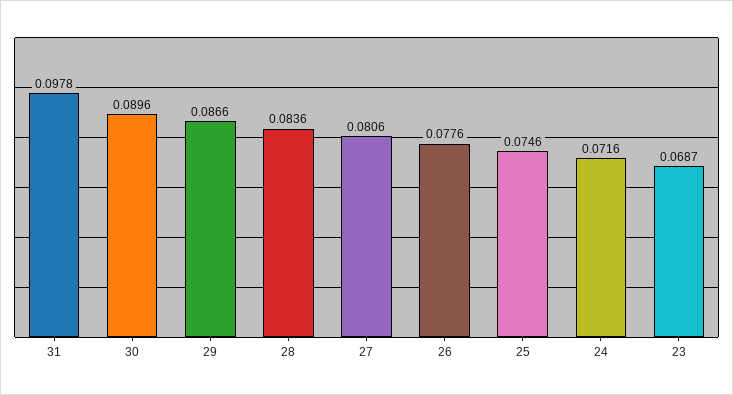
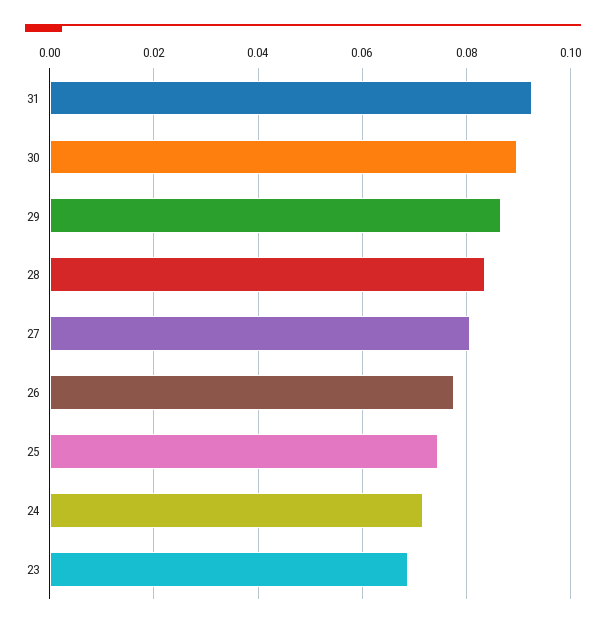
  {
-   "31": 0.0978,
+   "31": 0.092,
    "30": 0.0896,
    "29": 0.0866,
    "28": 0.0836,
    "27": 0.0806,
    "26": 0.0776,
    "25": 0.0746,
    "24": 0.0716,
    "23": 0.0687
  }

